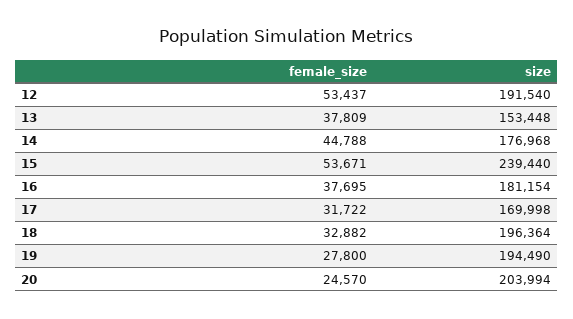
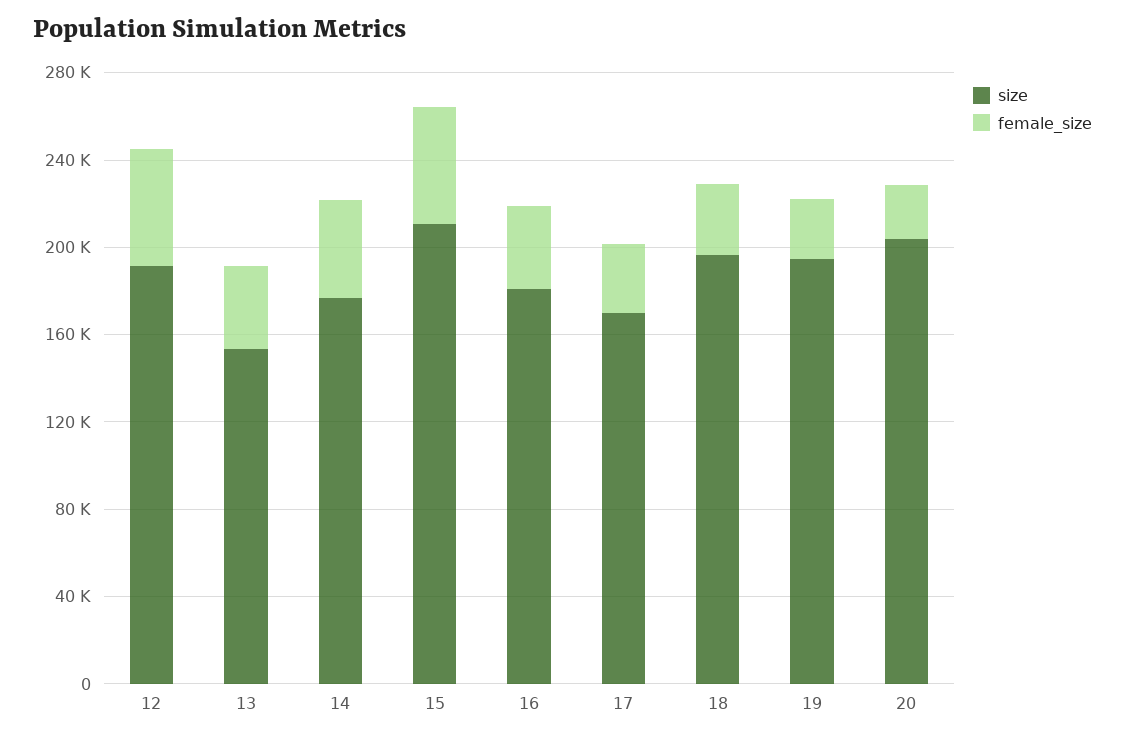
  {
    "female_size": {
      "12": 53437,
      "13": 37809,
      "14": 44788,
      "15": 53671,
      "16": 37695,
      "17": 31722,
      "18": 32882,
      "19": 27800,
      "20": 24570
    },
    "size": {
      "12": 191540,
      "13": 153448,
      "14": 176968,
-     "15": 239440,
+     "15": 210000,
      "16": 181154,
      "17": 169998,
      "18": 196364,
      "19": 194490,
      "20": 203994
    }
  }

